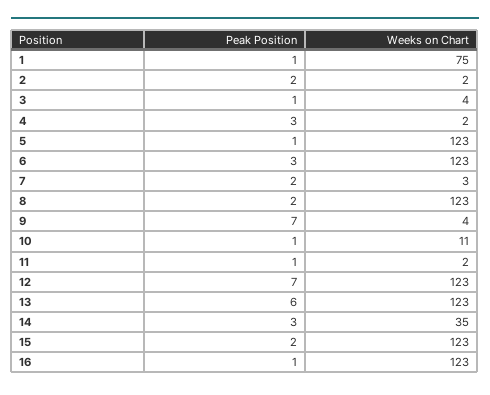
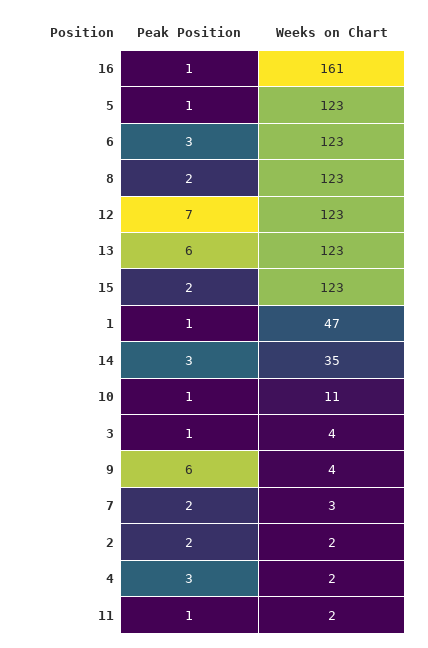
  {
    "Peak Position": {
      "1": 1,
      "2": 2,
      "3": 1,
      "4": 3,
      "5": 1,
      "6": 3,
      "7": 2,
      "8": 2,
-     "9": 7,
+     "9": 6,
      "10": 1,
      "11": 1,
      "12": 7,
      "13": 6,
      "14": 3,
      "15": 2,
      "16": 1
    },
    "Weeks on Chart": {
-     "1": 75,
+     "1": 47,
      "2": 2,
      "3": 4,
      "4": 2,
      "5": 123,
      "6": 123,
      "7": 3,
      "8": 123,
      "9": 4,
      "10": 11,
      "11": 2,
      "12": 123,
      "13": 123,
      "14": 35,
      "15": 123,
-     "16": 123
+     "16": 161
    }
  }

